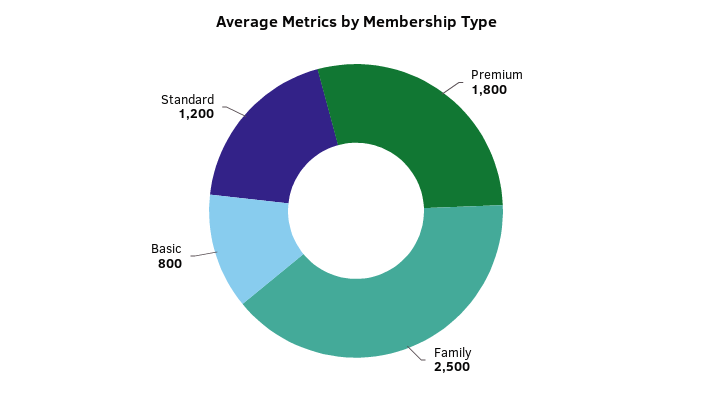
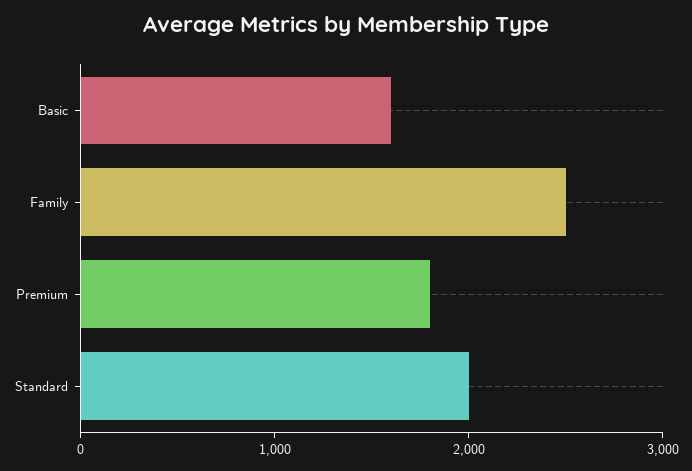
  {
    "Premium": 1800,
    "Family": 2500,
-   "Basic": 800,
+   "Basic": 1600,
-   "Standard": 1200
+   "Standard": 2000
  }

